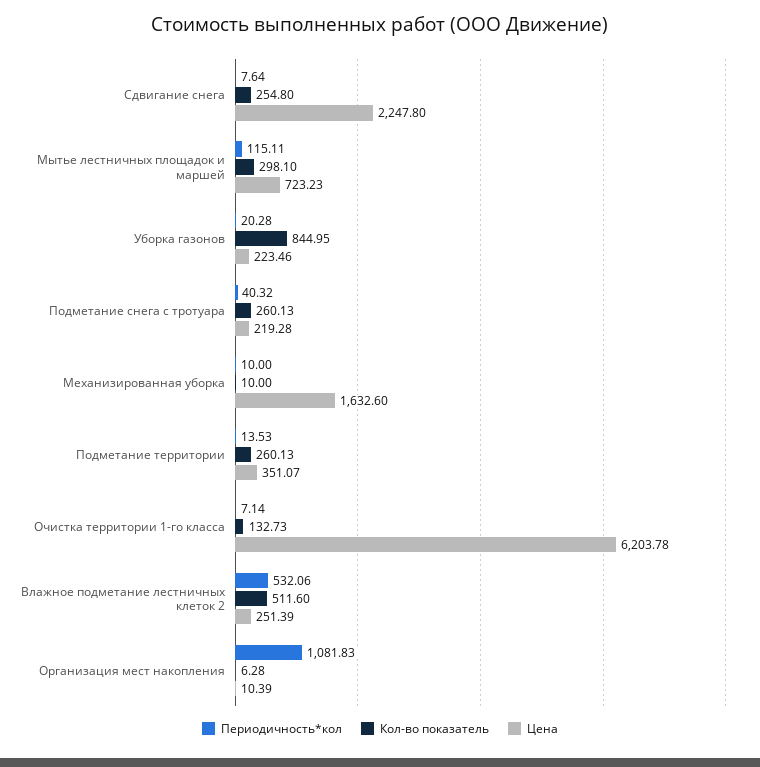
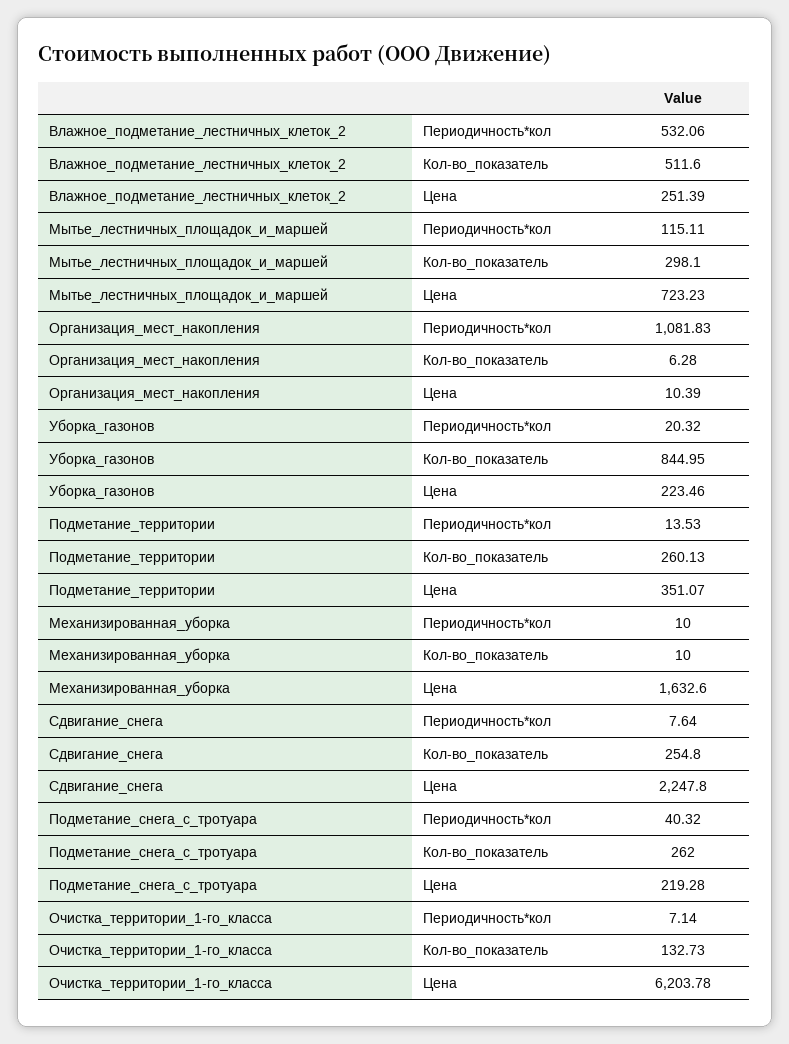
  {
    "Периодичность*кол": {
      "Сдвигание снега": 7.64,
      "Мытье лестничных площадок и маршей": 115.11,
-     "Уборка газонов": 20.28,
+     "Уборка газонов": 20.32,
      "Подметание снега с тротуара": 40.32,
      "Механизированная уборка": 10,
      "Подметание территории": 13.53,
      "Очистка территории 1-го класса": 7.14,
      "Влажное подметание лестничных клеток 2": 532.06,
      "Организация мест накопления": 1081.83
    },
    "Кол-во показатель": {
      "Сдвигание снега": 254.8,
      "Мытье лестничных площадок и маршей": 298.1,
      "Уборка газонов": 844.95,
-     "Подметание снега с тротуара": 260.13,
+     "Подметание снега с тротуара": 262,
      "Механизированная уборка": 10,
      "Подметание территории": 260.13,
      "Очистка территории 1-го класса": 132.73,
      "Влажное подметание лестничных клеток 2": 511.6,
      "Организация мест накопления": 6.28
    },
    "Цена": {
      "Сдвигание снега": 2247.8,
      "Мытье лестничных площадок и маршей": 723.23,
      "Уборка газонов": 223.46,
      "Подметание снега с тротуара": 219.28,
      "Механизированная уборка": 1632.6,
      "Подметание территории": 351.07,
      "Очистка территории 1-го класса": 6203.78,
      "Влажное подметание лестничных клеток 2": 251.39,
      "Организация мест накопления": 10.39
    }
  }

